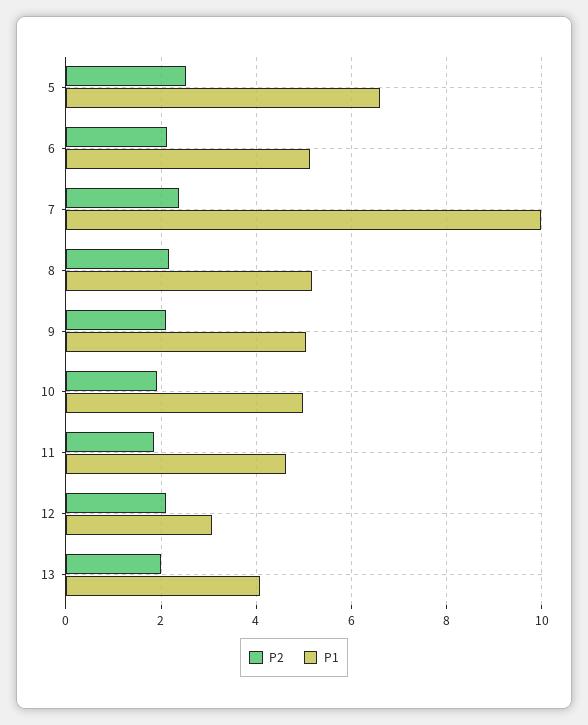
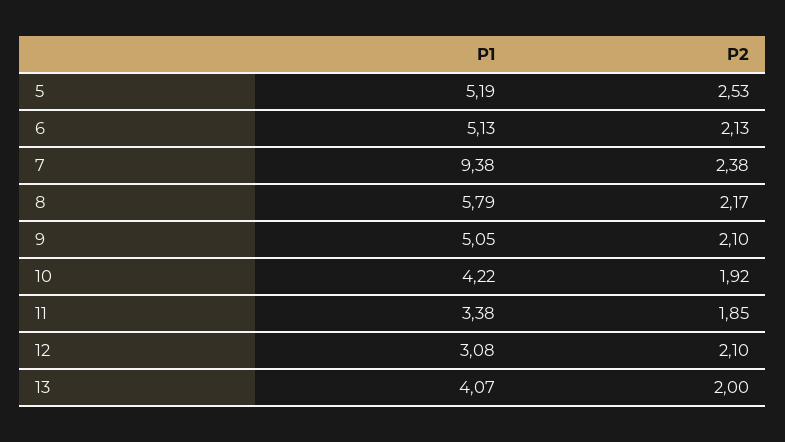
  {
    "P2": {
      "5": 2.53,
      "6": 2.13,
      "7": 2.38,
      "8": 2.17,
      "9": 2.1,
      "10": 1.92,
      "11": 1.85,
      "12": 2.1,
      "13": 2
    },
    "P1": {
-     "5": 6.6,
+     "5": 5.19,
      "6": 5.13,
-     "7": 10,
+     "7": 9.38,
-     "8": 5.2,
+     "8": 5.79,
      "9": 5.05,
-     "10": 5,
+     "10": 4.22,
-     "11": 4.6,
+     "11": 3.38,
      "12": 3.08,
      "13": 4.07
    }
  }

